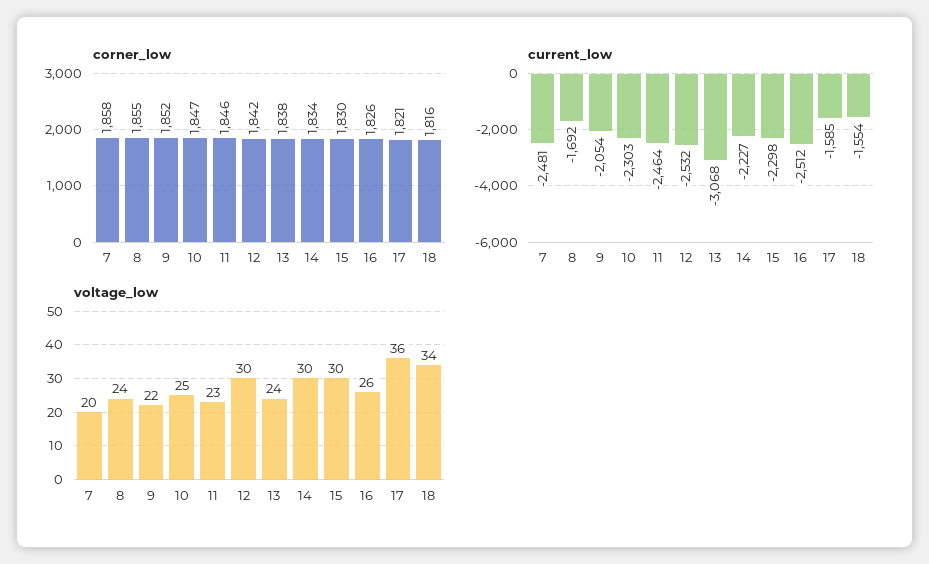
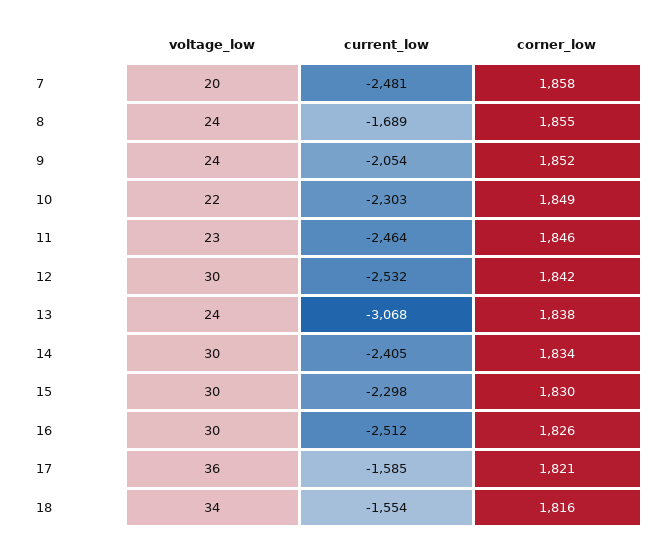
  {
    "corner_low": {
      "7": 1858,
      "8": 1855,
      "9": 1852,
-     "10": 1847,
+     "10": 1849,
      "11": 1846,
      "12": 1842,
      "13": 1838,
      "14": 1834,
      "15": 1830,
      "16": 1826,
      "17": 1821,
      "18": 1816
    },
    "current_low": {
      "7": -2481,
-     "8": -1692,
+     "8": -1689,
      "9": -2054,
      "10": -2303,
      "11": -2464,
      "12": -2532,
      "13": -3068,
-     "14": -2227,
+     "14": -2405,
      "15": -2298,
      "16": -2512,
      "17": -1585,
      "18": -1554
    },
    "voltage_low": {
      "7": 20,
      "8": 24,
-     "9": 22,
+     "9": 24,
-     "10": 25,
+     "10": 22,
      "11": 23,
      "12": 30,
      "13": 24,
      "14": 30,
      "15": 30,
-     "16": 26,
+     "16": 30,
      "17": 36,
      "18": 34
    }
  }

